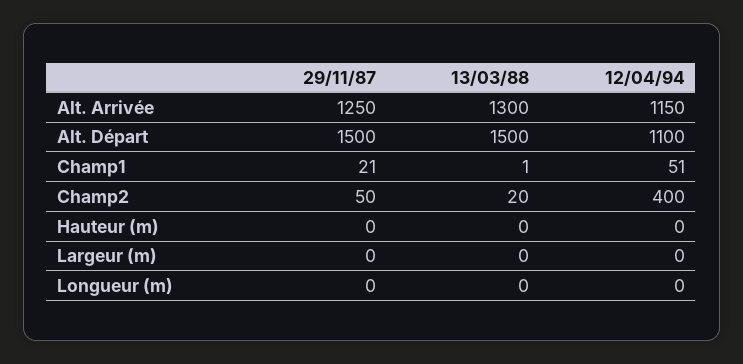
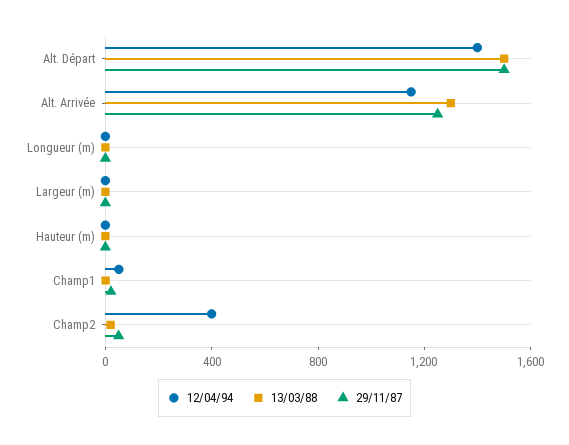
  {
    "29/11/87": {
      "Alt. Arrivée": 1250,
      "Alt. Départ": 1500,
      "Champ1": 21,
      "Champ2": 50,
      "Hauteur (m)": 0,
      "Largeur (m)": 0,
      "Longueur (m)": 0
    },
    "13/03/88": {
      "Alt. Arrivée": 1300,
      "Alt. Départ": 1500,
      "Champ1": 1,
      "Champ2": 20,
      "Hauteur (m)": 0,
      "Largeur (m)": 0,
      "Longueur (m)": 0
    },
    "12/04/94": {
      "Alt. Arrivée": 1150,
-     "Alt. Départ": 1100,
+     "Alt. Départ": 1400,
      "Champ1": 51,
      "Champ2": 400,
      "Hauteur (m)": 0,
      "Largeur (m)": 0,
      "Longueur (m)": 0
    }
  }

